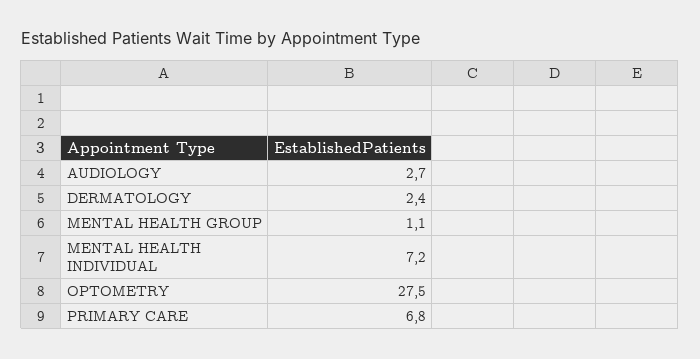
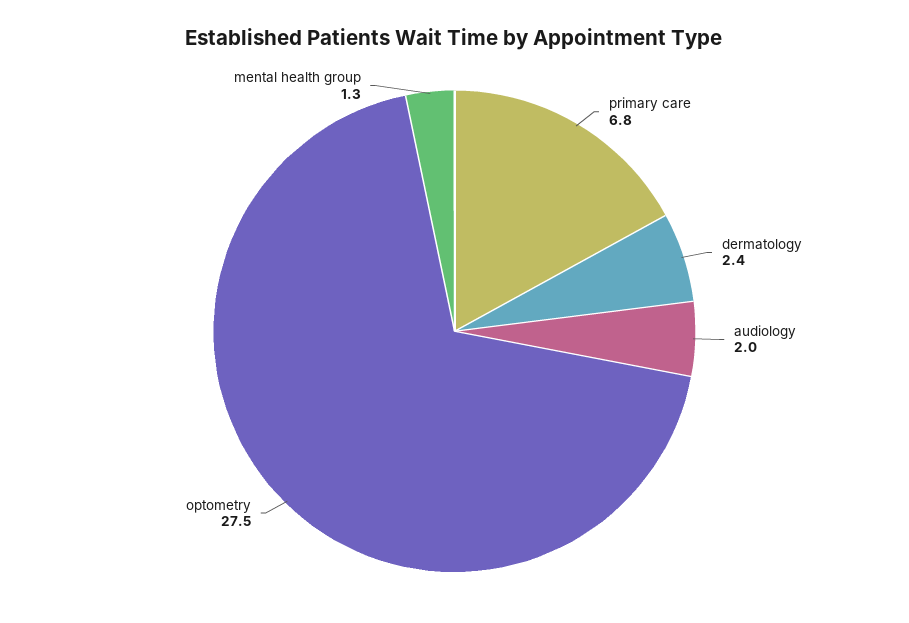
  {
-   "AUDIOLOGY": 2.7,
+   "AUDIOLOGY": 2,
    "DERMATOLOGY": 2.4,
-   "MENTAL HEALTH GROUP": 1.1,
+   "MENTAL HEALTH GROUP": 1.3,
-   "MENTAL HEALTH INDIVIDUAL": 7.2,
    "OPTOMETRY": 27.5,
    "PRIMARY CARE": 6.8
  }

